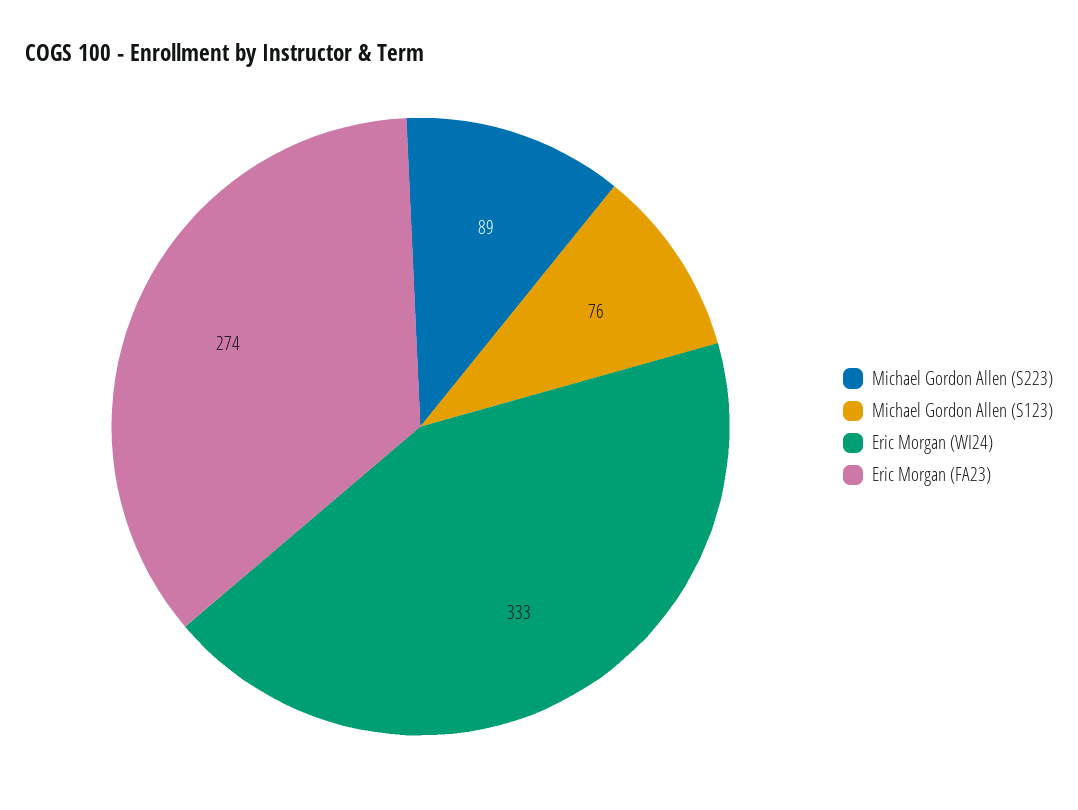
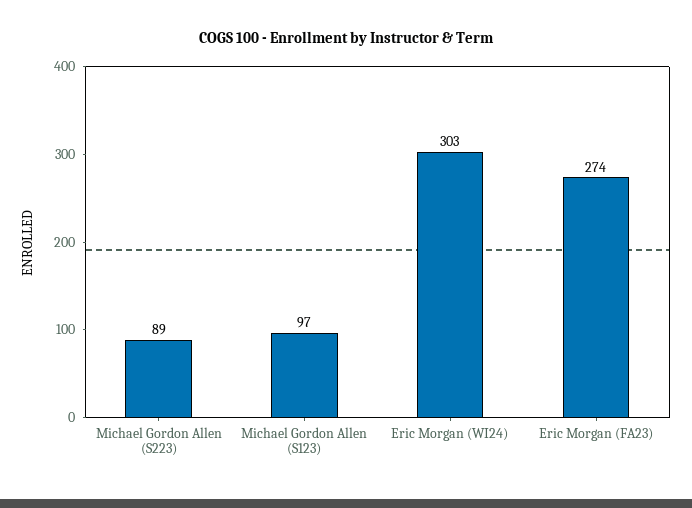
  {
    "Michael Gordon Allen (S223)": 89,
-   "Michael Gordon Allen (S123)": 76,
+   "Michael Gordon Allen (S123)": 97,
-   "Eric Morgan (WI24)": 333,
+   "Eric Morgan (WI24)": 303,
    "Eric Morgan (FA23)": 274
  }

